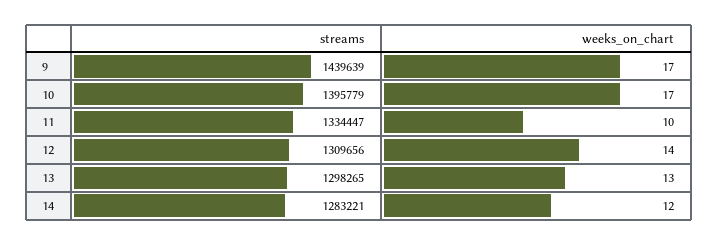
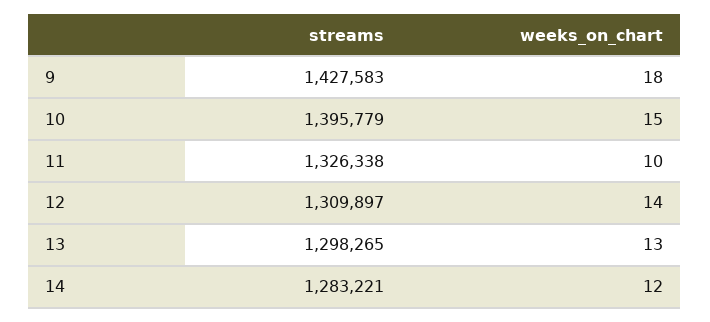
  {
    "streams": {
-     "9": 1439639,
+     "9": 1427583,
      "10": 1395779,
-     "11": 1334447,
+     "11": 1326338,
-     "12": 1309656,
+     "12": 1309897,
      "13": 1298265,
      "14": 1283221
    },
    "weeks_on_chart": {
-     "9": 17,
+     "9": 18,
-     "10": 17,
+     "10": 15,
      "11": 10,
      "12": 14,
      "13": 13,
      "14": 12
    }
  }

